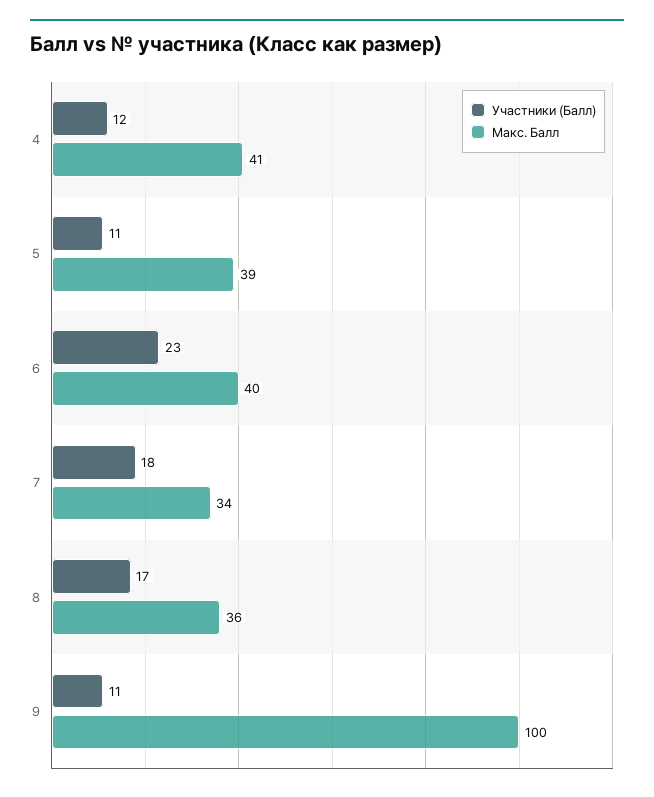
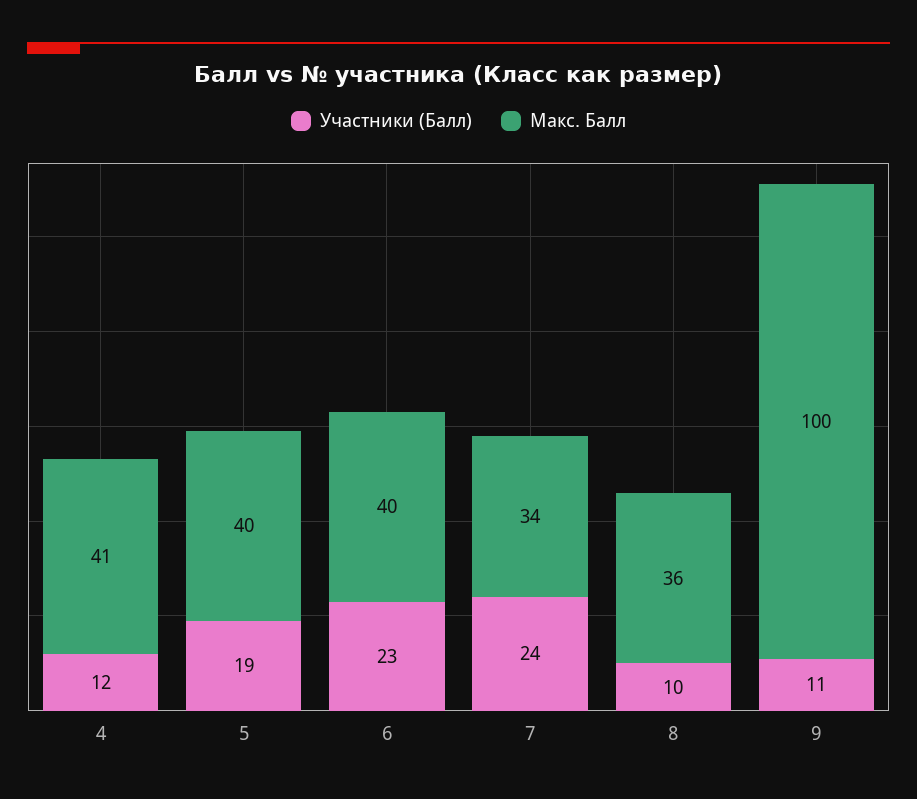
  {
    "Участники (Балл)": {
      "4": 12,
-     "5": 11,
+     "5": 19,
      "6": 23,
-     "7": 18,
+     "7": 24,
-     "8": 17,
+     "8": 10,
      "9": 11
    },
    "Макс. Балл": {
      "4": 41,
-     "5": 39,
+     "5": 40,
      "6": 40,
      "7": 34,
      "8": 36,
      "9": 100
    }
  }

